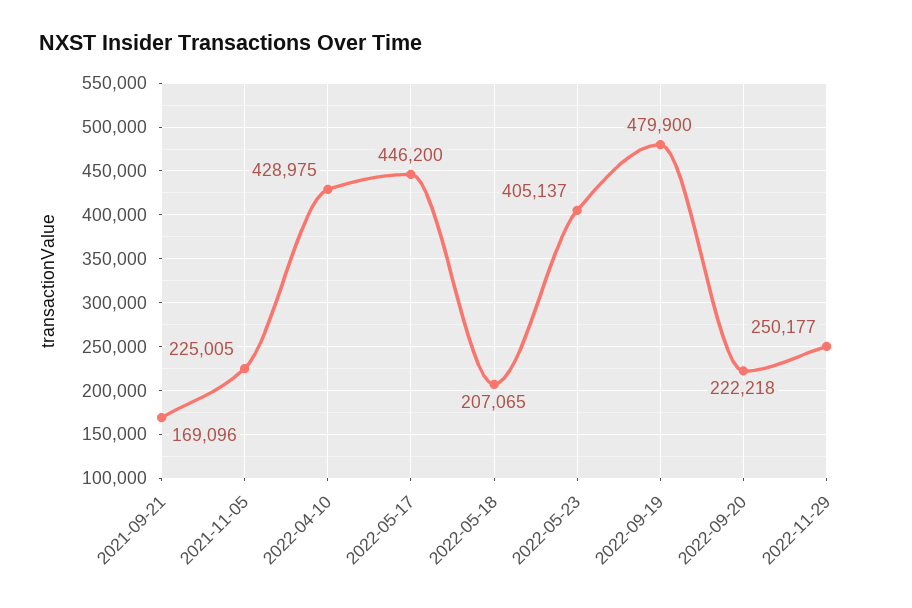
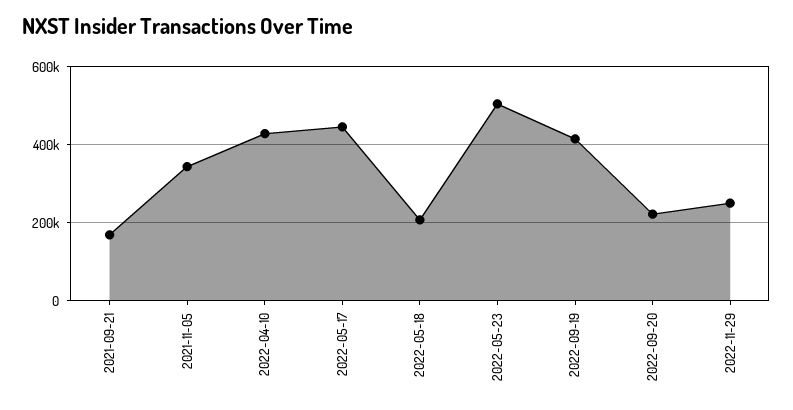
  {
    "2021-09-21": 169096,
-   "2021-11-05": 225005,
+   "2021-11-05": 340000,
    "2022-04-10": 428975,
    "2022-05-17": 446200,
    "2022-05-18": 207065,
-   "2022-05-23": 405137,
+   "2022-05-23": 500000,
-   "2022-09-19": 479900,
+   "2022-09-19": 420000,
    "2022-09-20": 222218,
    "2022-11-29": 250177
  }

